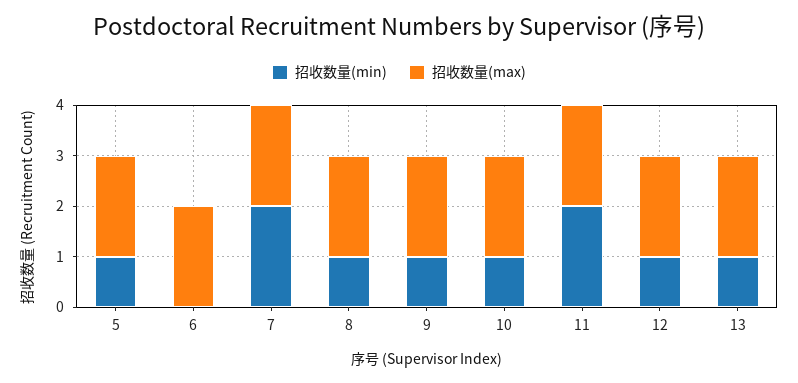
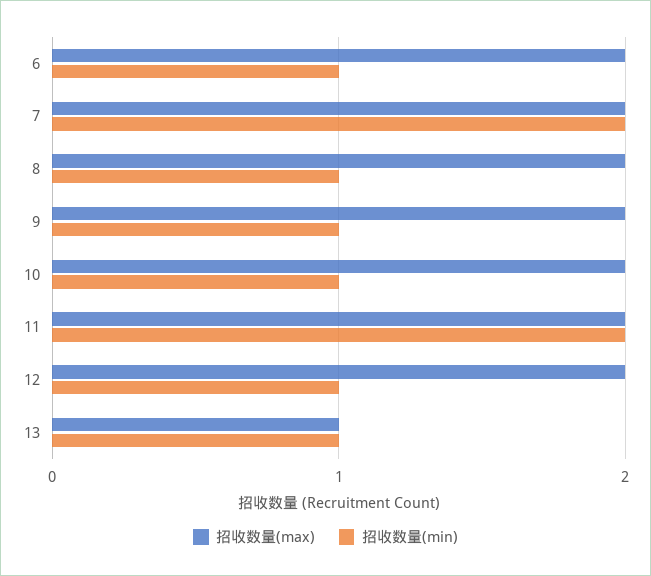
  {
    "招收数量(min)": {
-     "5": 1,
-     "6": 0,
+     "6": 1,
      "7": 2,
      "8": 1,
      "9": 1,
      "10": 1,
      "11": 2,
      "12": 1,
      "13": 1
    },
    "招收数量(max)": {
-     "5": 2,
      "6": 2,
      "7": 2,
      "8": 2,
      "9": 2,
      "10": 2,
      "11": 2,
      "12": 2,
-     "13": 2
+     "13": 1
    }
  }

